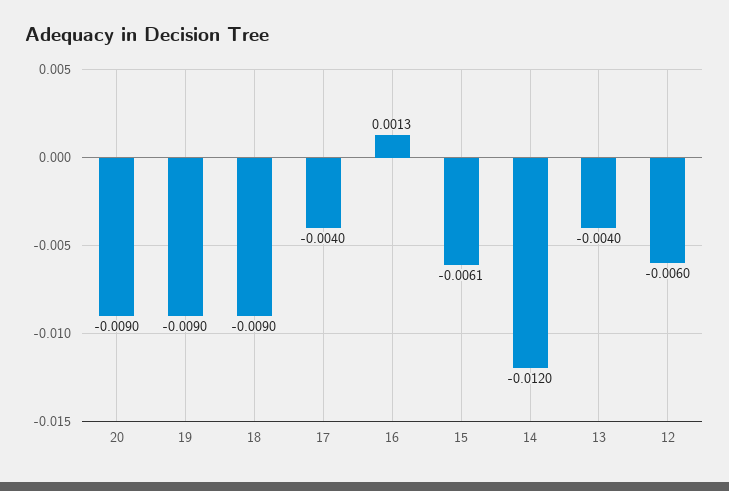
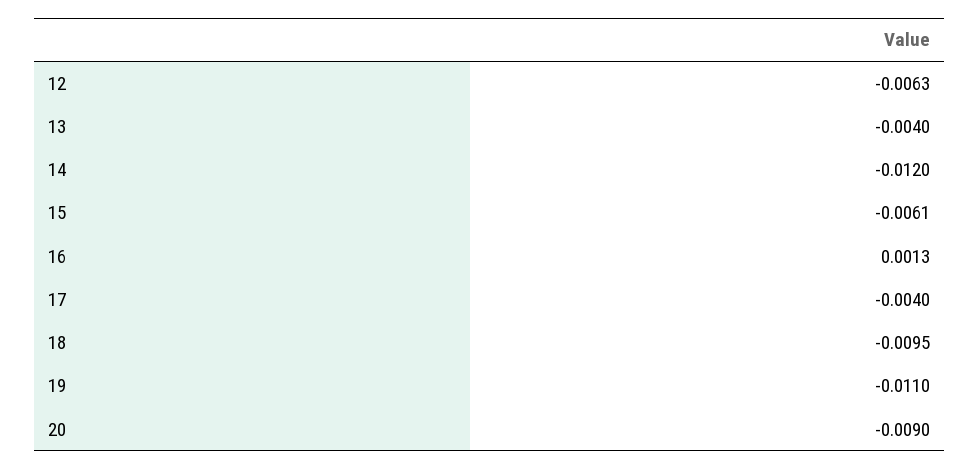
  {
    "20": -0.009,
-   "19": -0.009,
+   "19": -0.011,
-   "18": -0.009,
+   "18": -0.0095,
    "17": -0.004,
    "16": 0.0013,
    "15": -0.0061,
    "14": -0.012,
    "13": -0.004,
-   "12": -0.006
+   "12": -0.0063
  }

